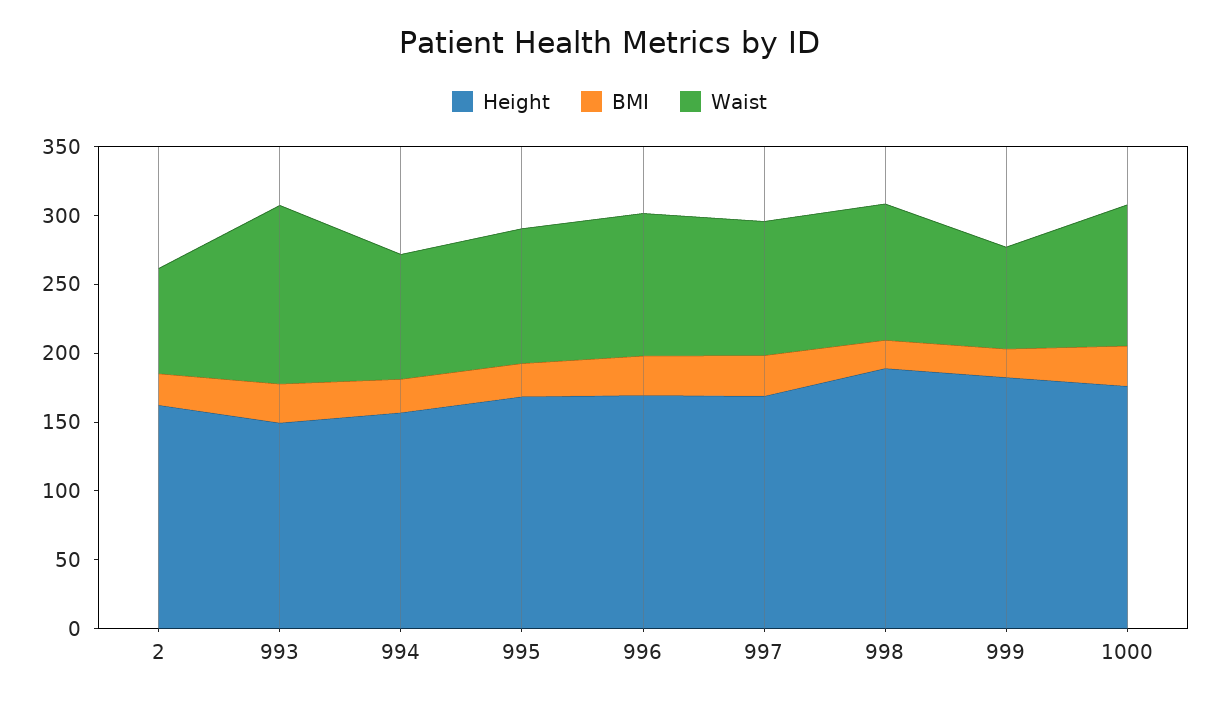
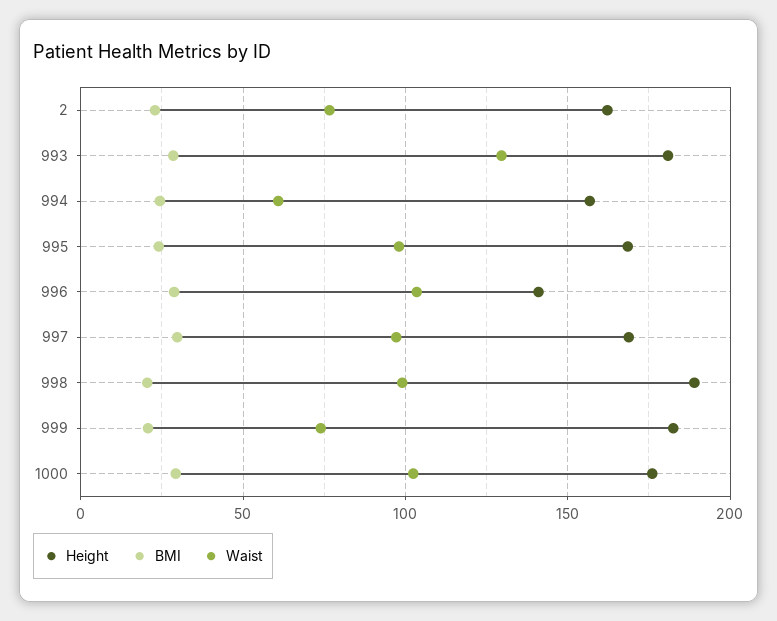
  {
    "Height": {
      "2": 160,
-     "993": 150,
+     "993": 180,
      "994": 155,
      "995": 170,
-     "996": 170,
+     "996": 140,
      "997": 170,
      "998": 190,
      "999": 185,
      "1000": 175
    },
    "BMI": {
      "2": 25,
      "993": 30,
      "994": 25,
      "995": 25,
      "996": 30,
      "997": 30,
      "998": 20,
      "999": 20,
      "1000": 30
    },
    "Waist": {
      "2": 75,
      "993": 130,
-     "994": 90,
+     "994": 60,
      "995": 100,
      "996": 105,
      "997": 95,
      "998": 100,
      "999": 75,
      "1000": 100
    }
  }

